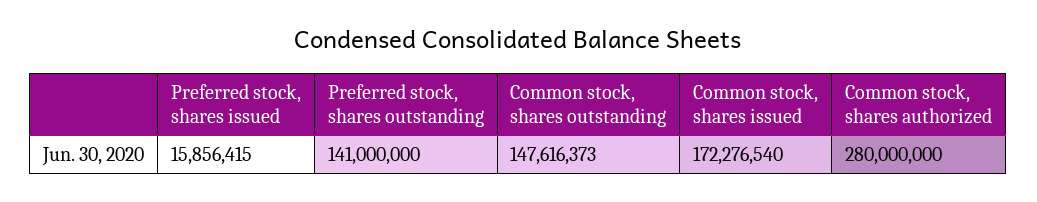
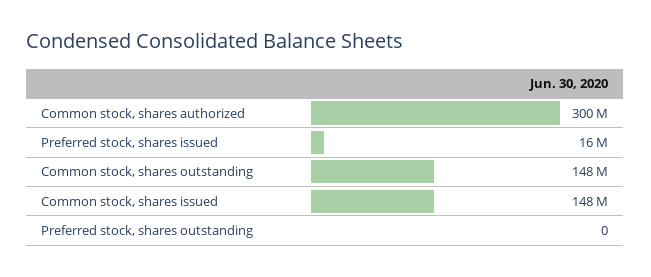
  {
    "Preferred stock, shares issued": 15856415,
-   "Preferred stock, shares outstanding": 141000000,
+   "Preferred stock, shares outstanding": 0,
    "Common stock, shares outstanding": 147616373,
-   "Common stock, shares issued": 172276540,
+   "Common stock, shares issued": 148000000,
-   "Common stock, shares authorized": 280000000
+   "Common stock, shares authorized": 300000000
  }

